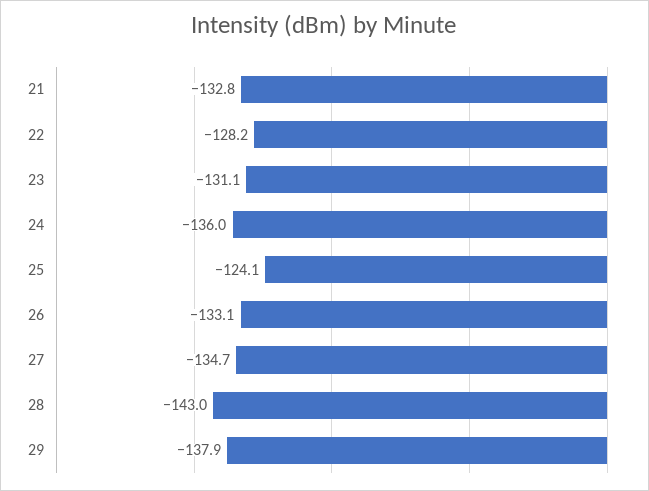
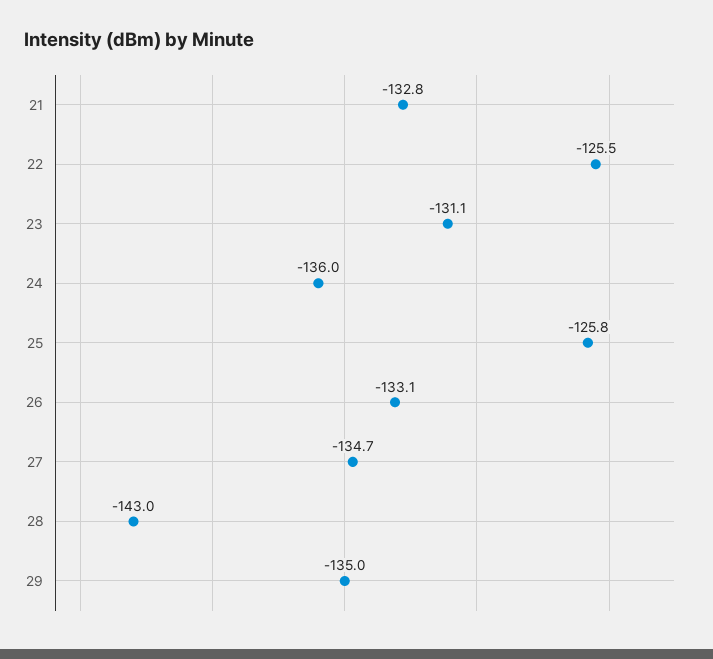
  {
    "21": -132.8,
-   "22": -128.2,
+   "22": -125.5,
    "23": -131.1,
    "24": -136,
-   "25": -124.1,
+   "25": -125.8,
    "26": -133.1,
    "27": -134.7,
    "28": -143,
-   "29": -137.9
+   "29": -135
  }

